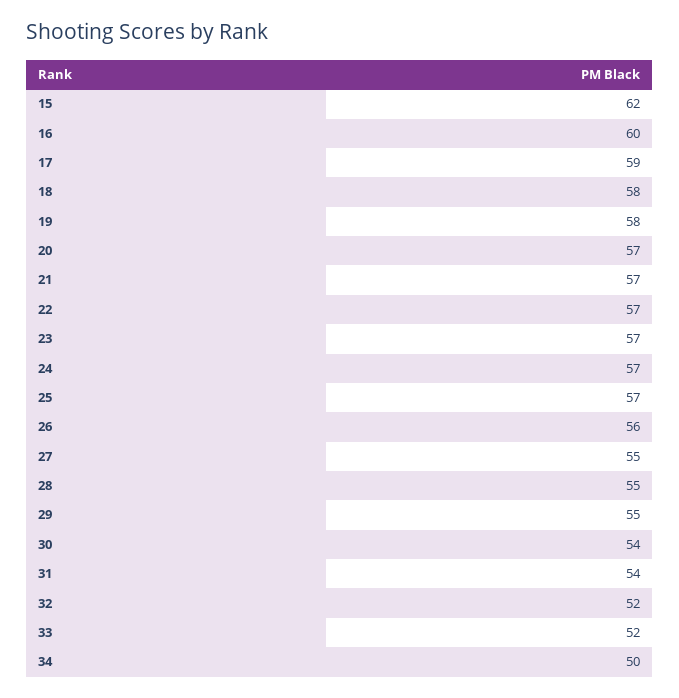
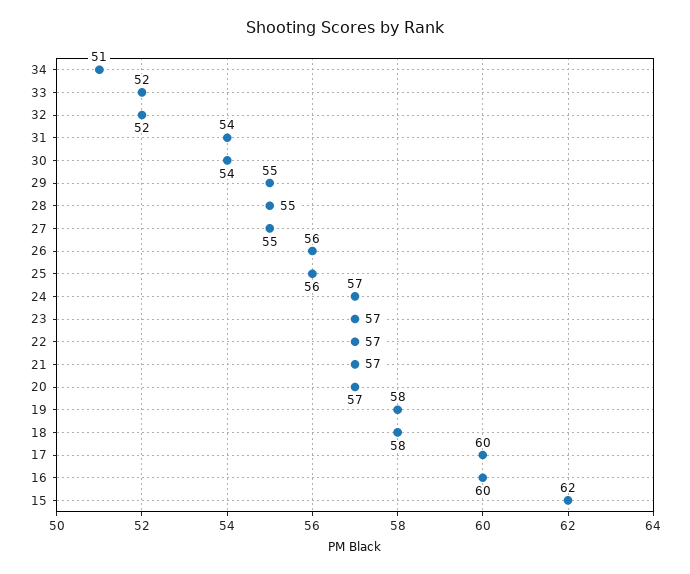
  {
    "15": 62,
    "16": 60,
-   "17": 59,
+   "17": 60,
    "18": 58,
    "19": 58,
    "20": 57,
    "21": 57,
    "22": 57,
    "23": 57,
    "24": 57,
-   "25": 57,
+   "25": 56,
    "26": 56,
    "27": 55,
    "28": 55,
    "29": 55,
    "30": 54,
    "31": 54,
    "32": 52,
    "33": 52,
-   "34": 50
+   "34": 51
  }

